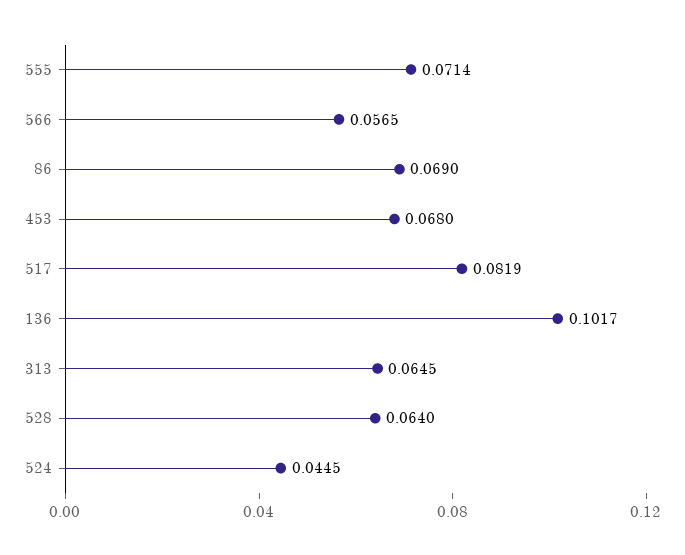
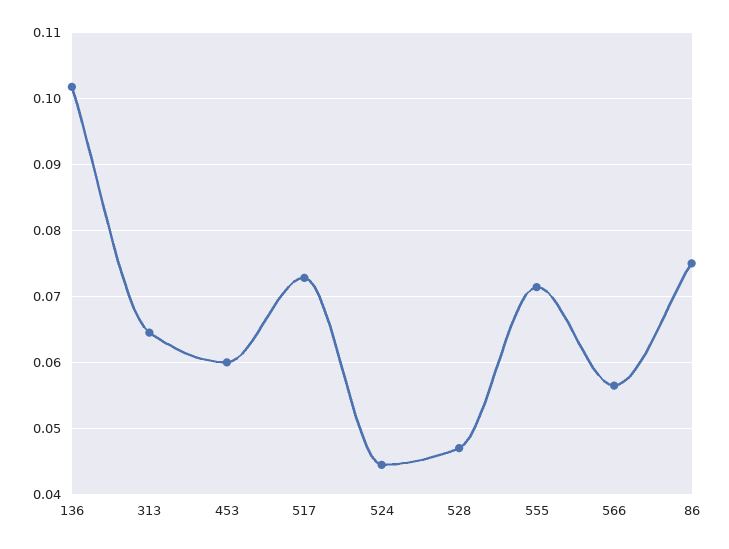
  {
    "555": 0.0714,
    "566": 0.0565,
-   "86": 0.069,
+   "86": 0.075,
-   "453": 0.068,
+   "453": 0.06,
-   "517": 0.0819,
+   "517": 0.073,
    "136": 0.1017,
    "313": 0.0645,
-   "528": 0.064,
+   "528": 0.047,
    "524": 0.0445
  }

